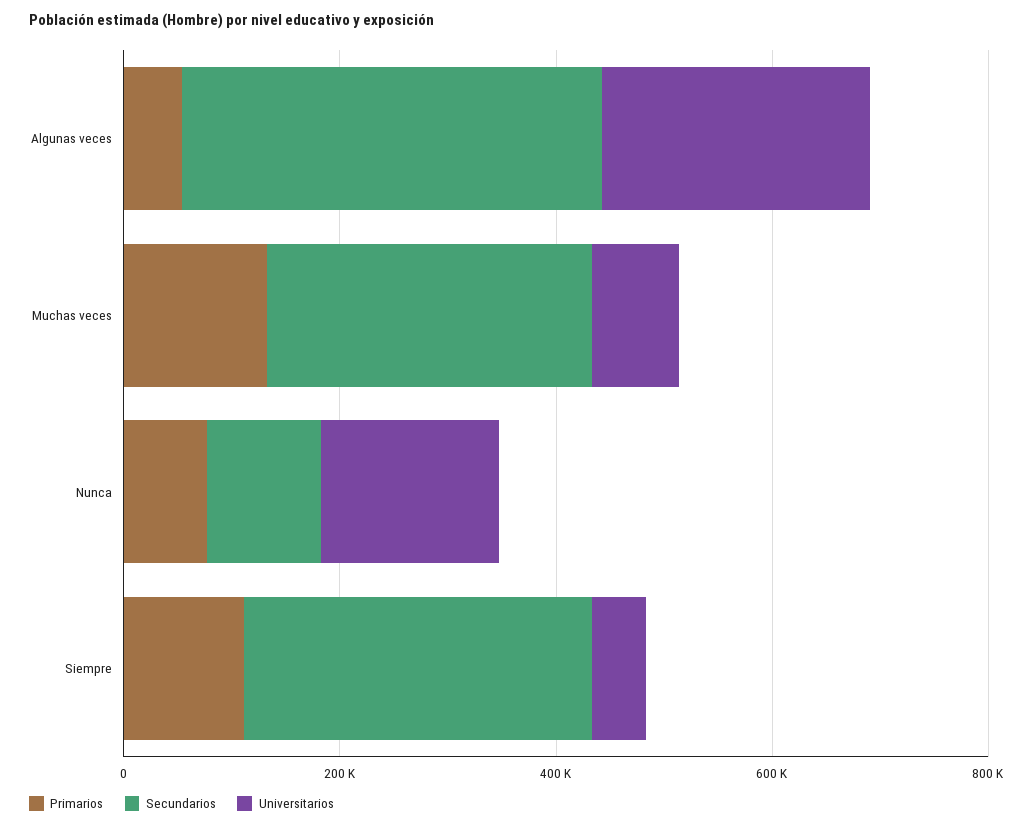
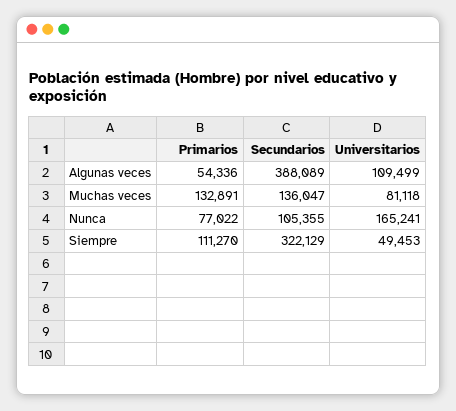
  {
    "Primarios": {
      "Algunas veces": 54336,
      "Muchas veces": 132891,
      "Nunca": 77022,
      "Siempre": 111270
    },
    "Secundarios": {
      "Algunas veces": 388089,
-     "Muchas veces": 300000,
+     "Muchas veces": 136047,
      "Nunca": 105355,
      "Siempre": 322129
    },
    "Universitarios": {
-     "Algunas veces": 250000,
+     "Algunas veces": 109499,
      "Muchas veces": 81118,
      "Nunca": 165241,
      "Siempre": 49453
    }
  }

